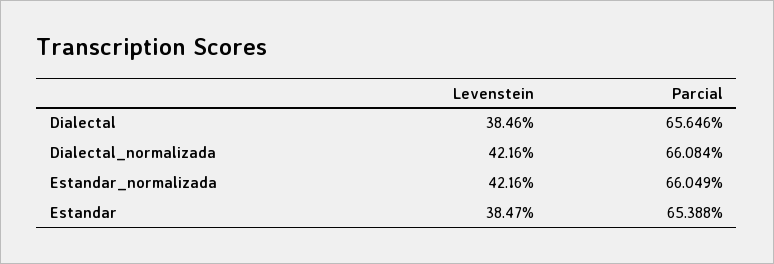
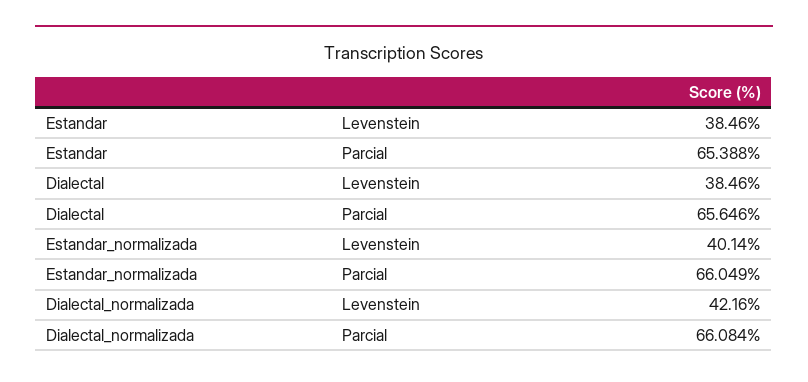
  {
    "Levenstein": {
      "Dialectal": 38.46,
      "Dialectal_normalizada": 42.16,
-     "Estandar_normalizada": 42.16,
+     "Estandar_normalizada": 40.14,
-     "Estandar": 38.47
+     "Estandar": 38.46
    },
    "Parcial": {
      "Dialectal": 65.646,
      "Dialectal_normalizada": 66.084,
      "Estandar_normalizada": 66.049,
      "Estandar": 65.388
    }
  }

